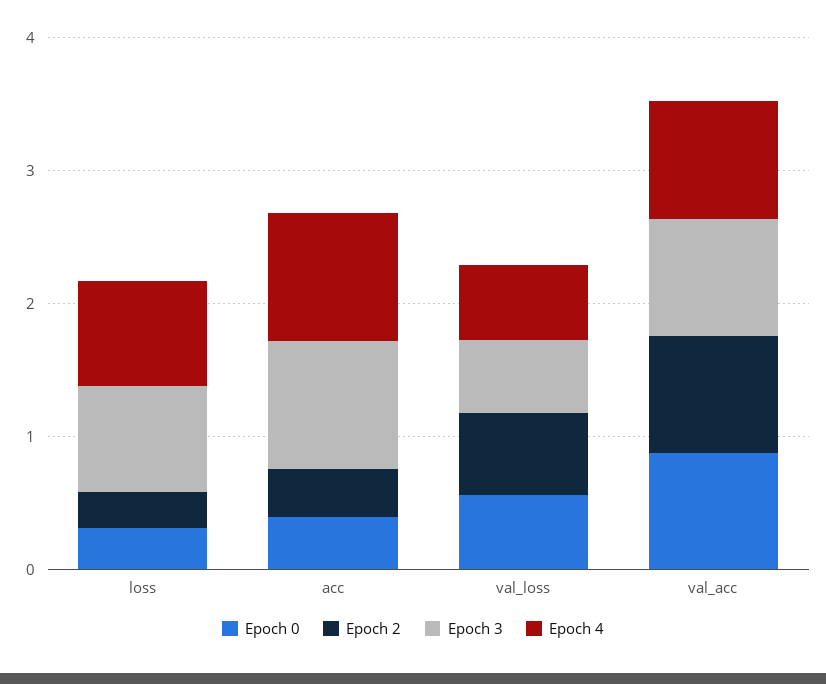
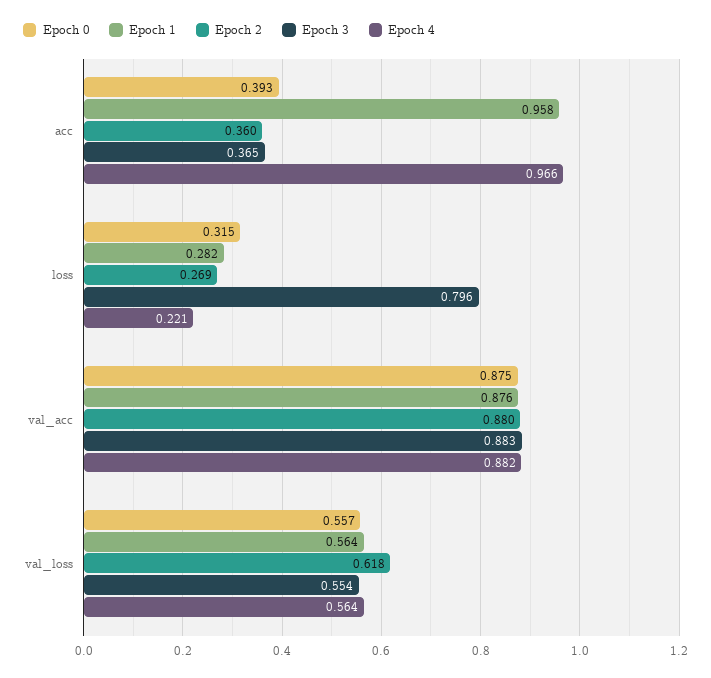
  {
    "Epoch 0": {
      "loss": 0.315,
      "acc": 0.393,
      "val_loss": 0.557,
      "val_acc": 0.875
    },
    "Epoch 2": {
      "loss": 0.269,
      "acc": 0.36,
      "val_loss": 0.618,
      "val_acc": 0.88
    },
    "Epoch 3": {
      "loss": 0.796,
-     "acc": 1,
+     "acc": 0.365,
      "val_loss": 0.554,
      "val_acc": 0.883
    },
    "Epoch 4": {
-     "loss": 0.8,
+     "loss": 0.221,
      "acc": 0.966,
      "val_loss": 0.564,
      "val_acc": 0.882
-   }
+   },
+   "Epoch 1": {
+     "acc": 0.958,
+     "loss": 0.282,
+     "val_acc": 0.876,
+     "val_loss": 0.564
+   }
  }

